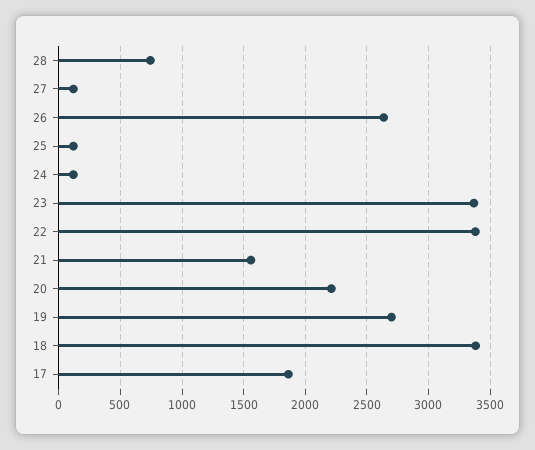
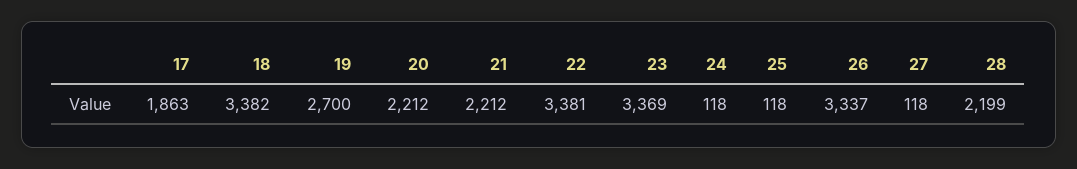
  {
-   "28": 750,
+   "28": 2199,
    "27": 118,
-   "26": 2650,
+   "26": 3337,
    "25": 118,
    "24": 118,
    "23": 3369,
    "22": 3381,
-   "21": 1550,
+   "21": 2212,
    "20": 2212,
    "19": 2700,
    "18": 3382,
    "17": 1863
  }

